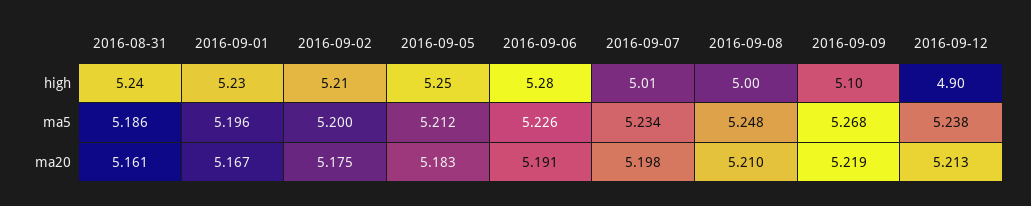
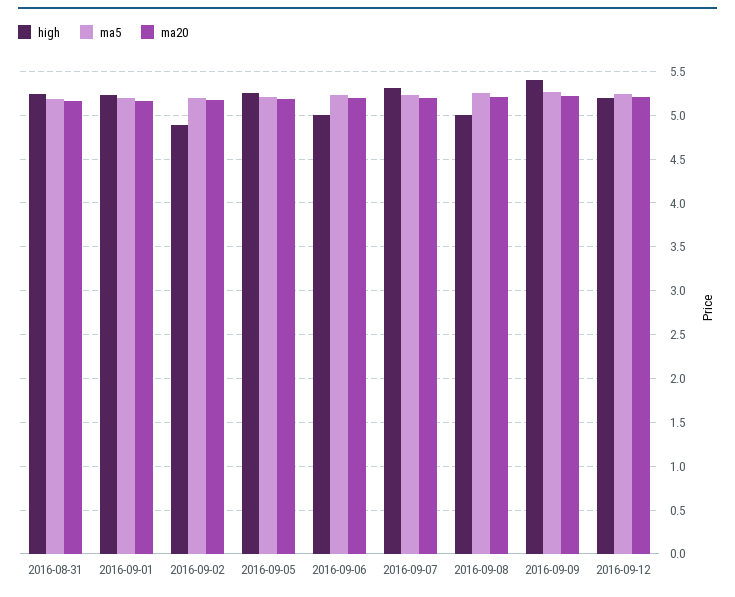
  {
    "high": {
      "2016-08-31": 5.24,
      "2016-09-01": 5.23,
-     "2016-09-02": 5.21,
+     "2016-09-02": 4.9,
      "2016-09-05": 5.25,
-     "2016-09-06": 5.28,
+     "2016-09-06": 5,
-     "2016-09-07": 5.01,
+     "2016-09-07": 5.3,
      "2016-09-08": 5,
-     "2016-09-09": 5.1,
+     "2016-09-09": 5.4,
-     "2016-09-12": 4.9
+     "2016-09-12": 5.2
    },
    "ma5": {
      "2016-08-31": 5.186,
      "2016-09-01": 5.196,
      "2016-09-02": 5.2,
      "2016-09-05": 5.212,
      "2016-09-06": 5.226,
      "2016-09-07": 5.234,
      "2016-09-08": 5.248,
      "2016-09-09": 5.268,
      "2016-09-12": 5.238
    },
    "ma20": {
      "2016-08-31": 5.161,
      "2016-09-01": 5.167,
      "2016-09-02": 5.175,
      "2016-09-05": 5.183,
      "2016-09-06": 5.191,
      "2016-09-07": 5.198,
      "2016-09-08": 5.21,
      "2016-09-09": 5.219,
      "2016-09-12": 5.213
    }
  }

